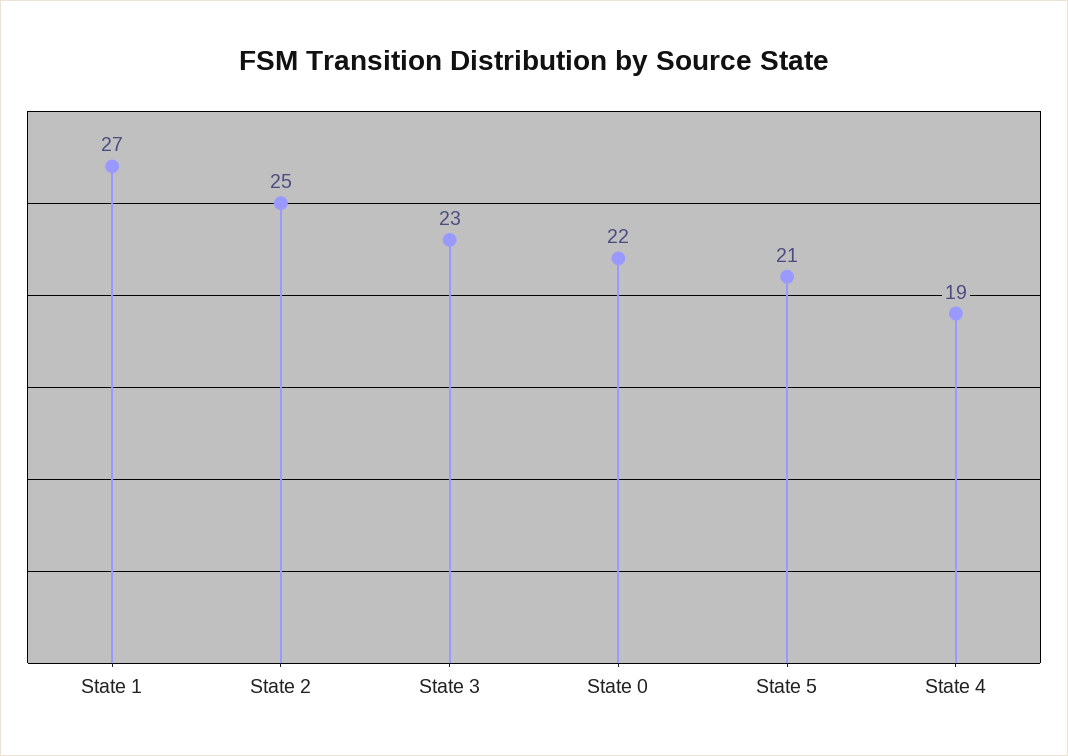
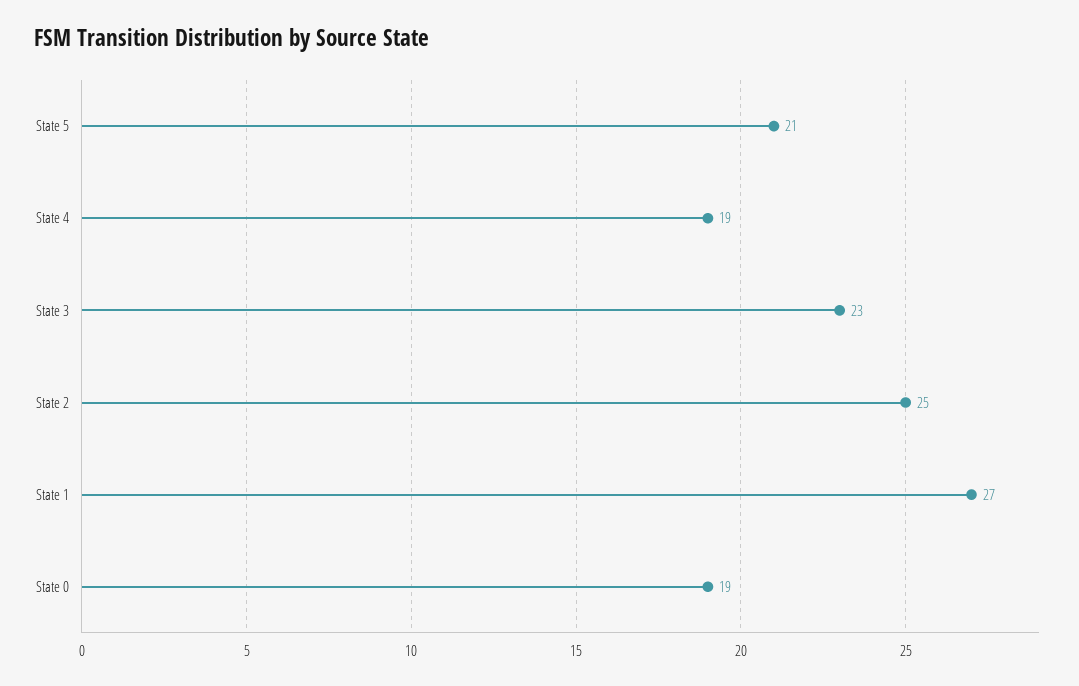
  {
    "State 1": 27,
    "State 2": 25,
    "State 3": 23,
-   "State 0": 22,
+   "State 0": 19,
    "State 5": 21,
    "State 4": 19
  }

